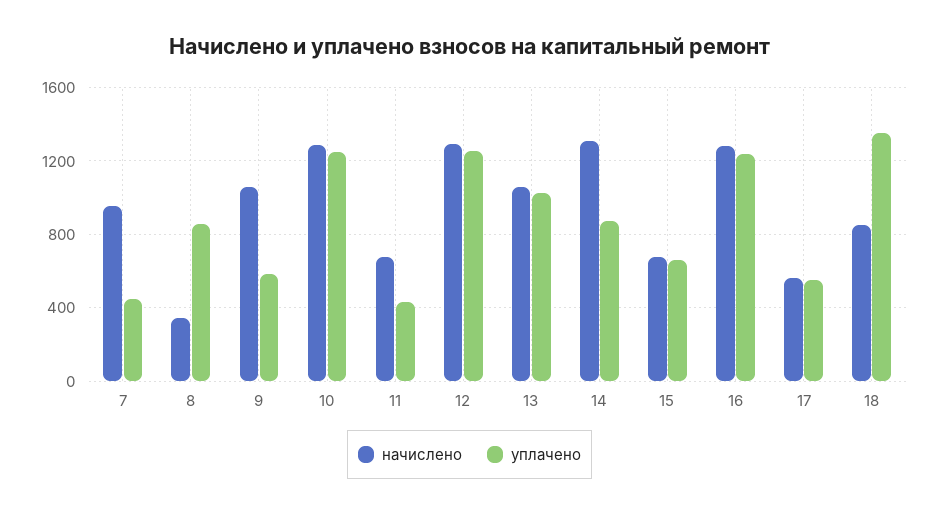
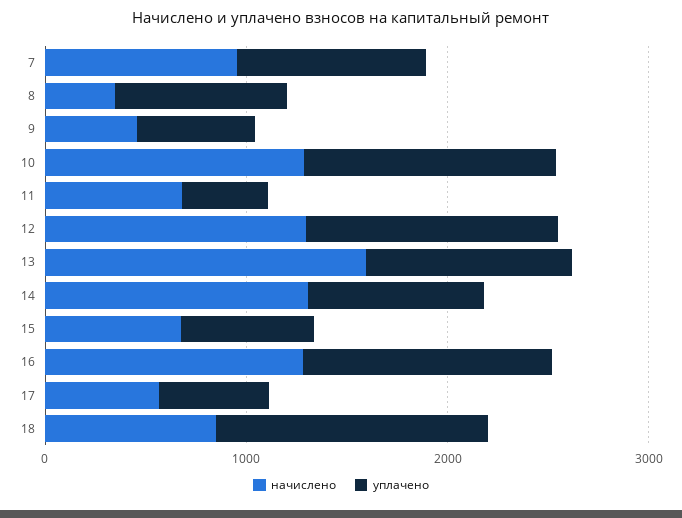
  {
    "начислено": {
      "7": 950,
      "8": 350,
-     "9": 1050,
+     "9": 400,
      "10": 1300,
      "11": 700,
      "12": 1300,
-     "13": 1050,
+     "13": 1600,
      "14": 1300,
      "15": 700,
      "16": 1300,
      "17": 550,
      "18": 850
    },
    "уплачено": {
-     "7": 450,
+     "7": 1000,
      "8": 850,
      "9": 600,
      "10": 1250,
      "11": 450,
      "12": 1250,
      "13": 1050,
      "14": 850,
      "15": 650,
      "16": 1250,
      "17": 550,
      "18": 1350
    }
  }

